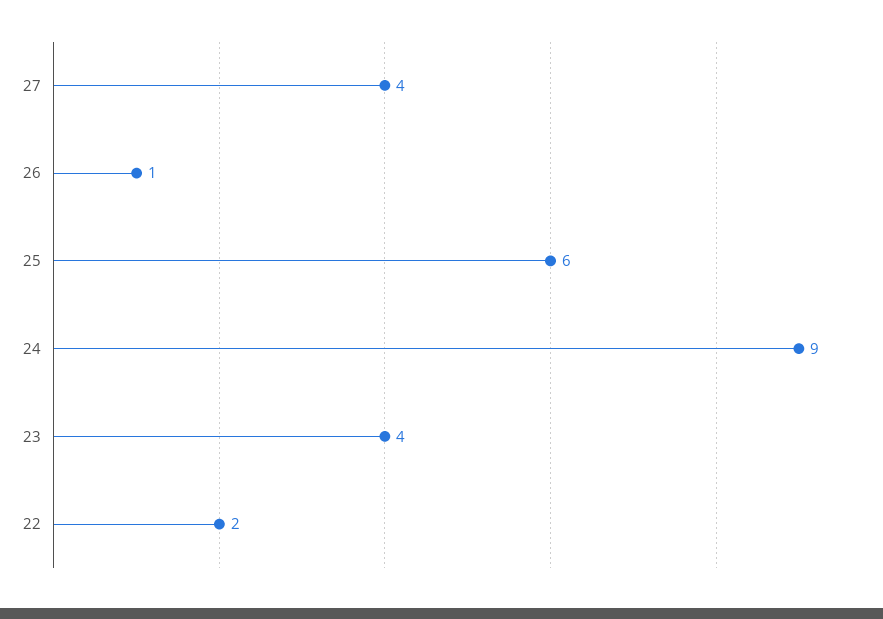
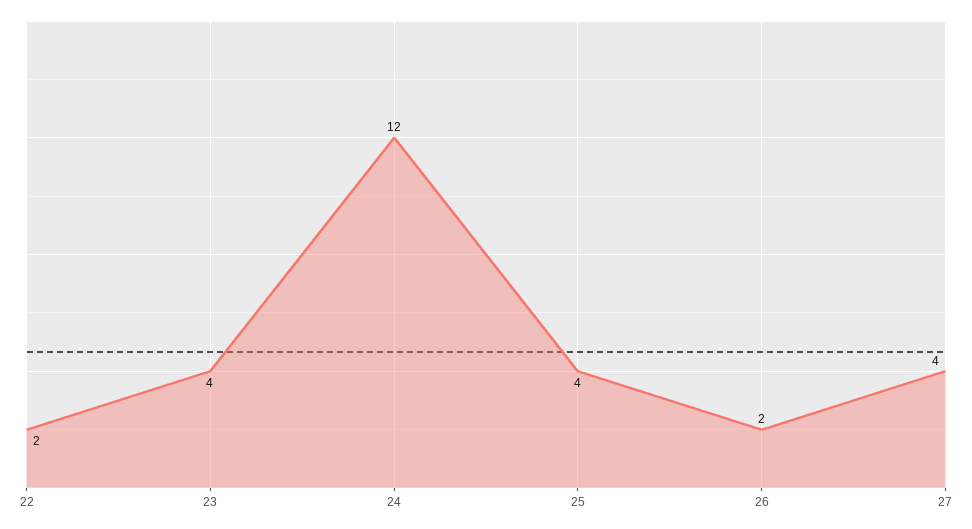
  {
    "27": 4,
-   "26": 1,
+   "26": 2,
-   "25": 6,
+   "25": 4,
-   "24": 9,
+   "24": 12,
    "23": 4,
    "22": 2
  }

